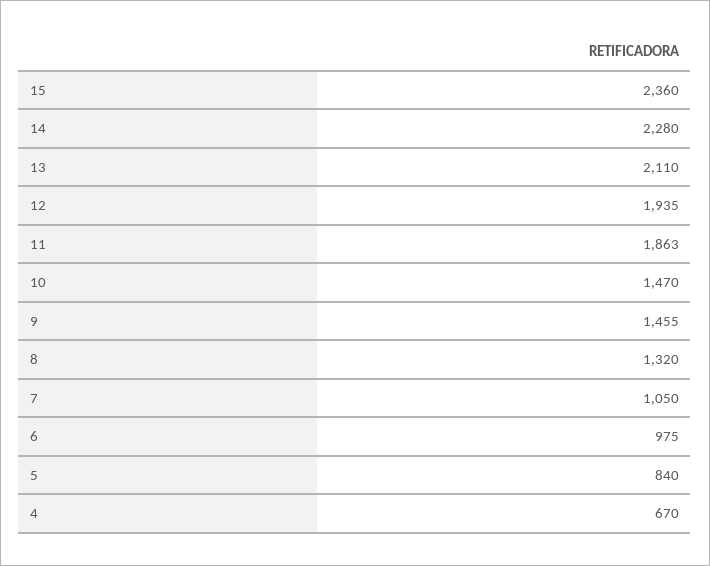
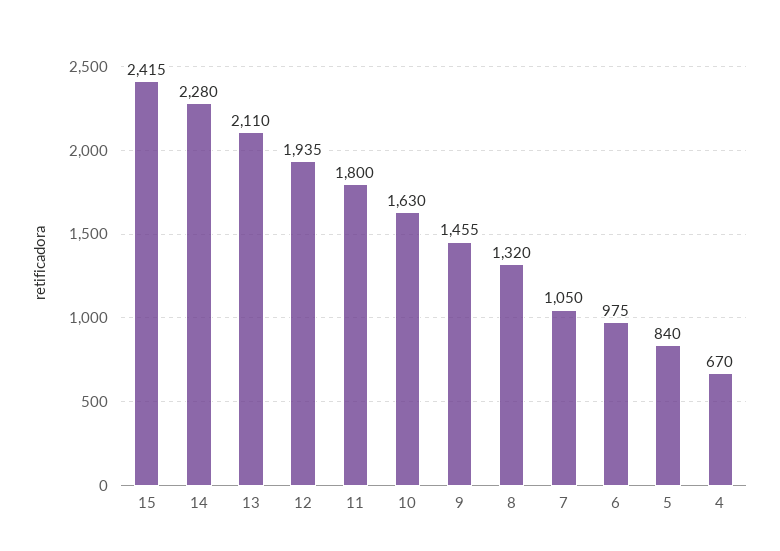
  {
-   "15": 2360,
+   "15": 2415,
    "14": 2280,
    "13": 2110,
    "12": 1935,
-   "11": 1863,
+   "11": 1800,
-   "10": 1470,
+   "10": 1630,
    "9": 1455,
    "8": 1320,
    "7": 1050,
    "6": 975,
    "5": 840,
    "4": 670
  }

